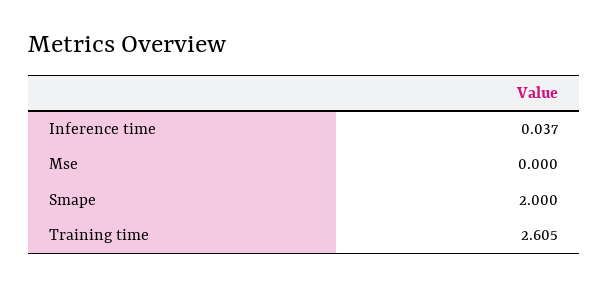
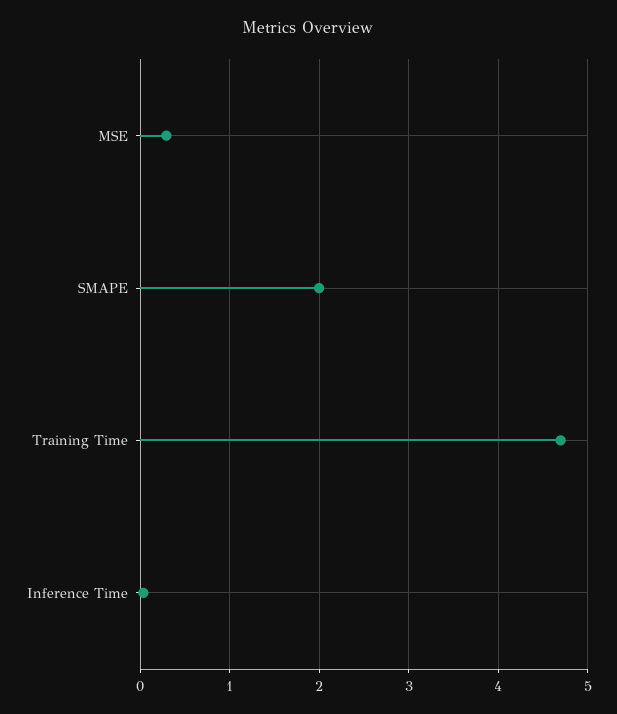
  {
    "Inference time": 0.037,
-   "Mse": 0,
+   "Mse": 0.3,
    "Smape": 2,
-   "Training time": 2.605
+   "Training time": 4.7
  }

